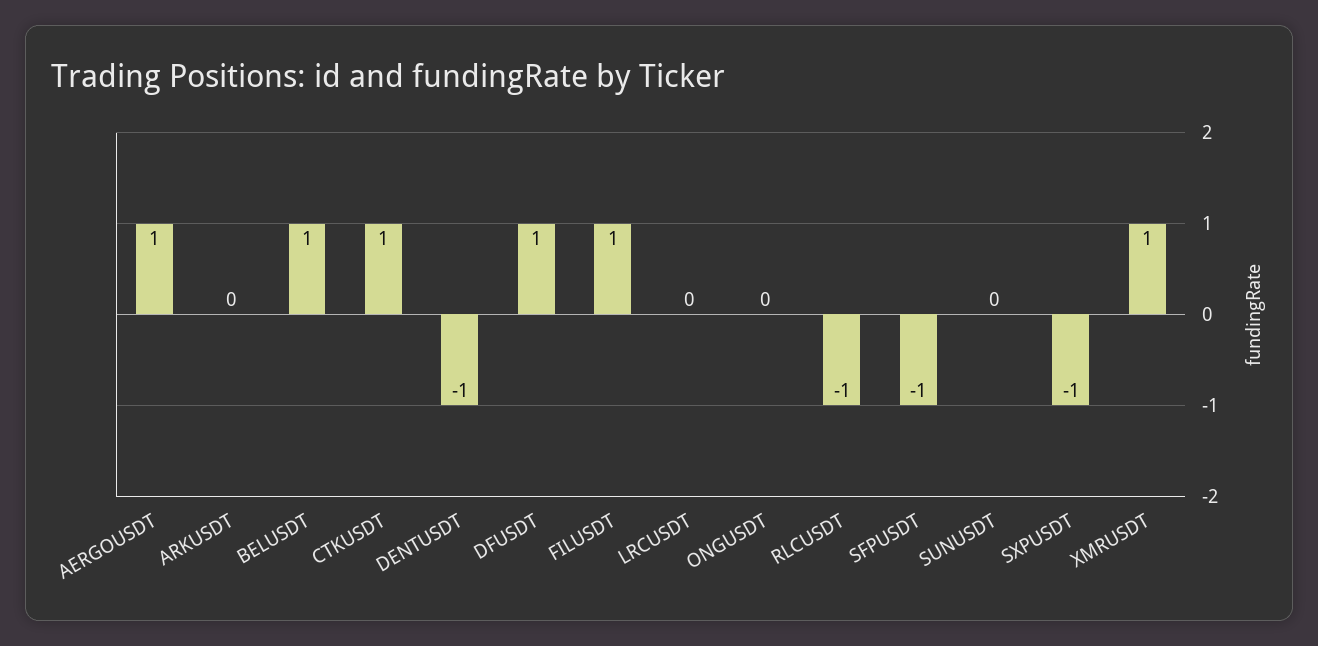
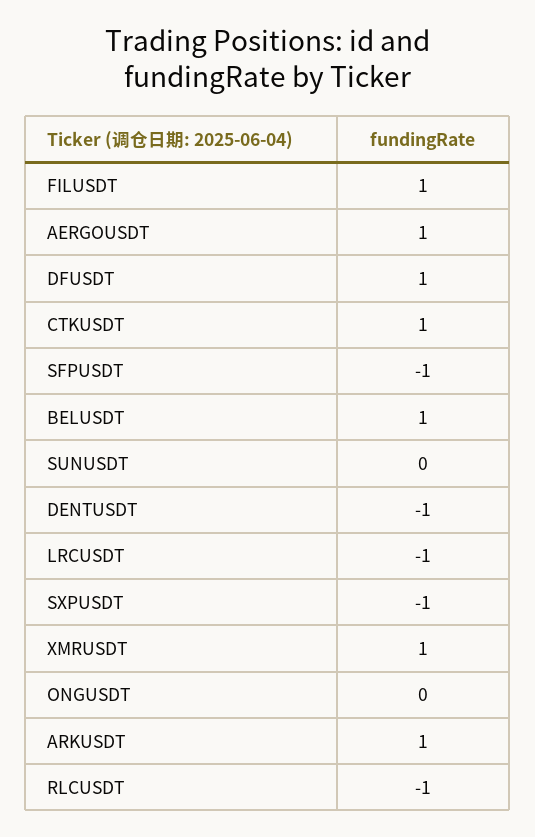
  {
    "AERGOUSDT": 1,
-   "ARKUSDT": 0,
+   "ARKUSDT": 1,
    "BELUSDT": 1,
    "CTKUSDT": 1,
    "DENTUSDT": -1,
    "DFUSDT": 1,
    "FILUSDT": 1,
-   "LRCUSDT": 0,
+   "LRCUSDT": -1,
    "ONGUSDT": 0,
    "RLCUSDT": -1,
    "SFPUSDT": -1,
    "SUNUSDT": 0,
    "SXPUSDT": -1,
    "XMRUSDT": 1
  }

